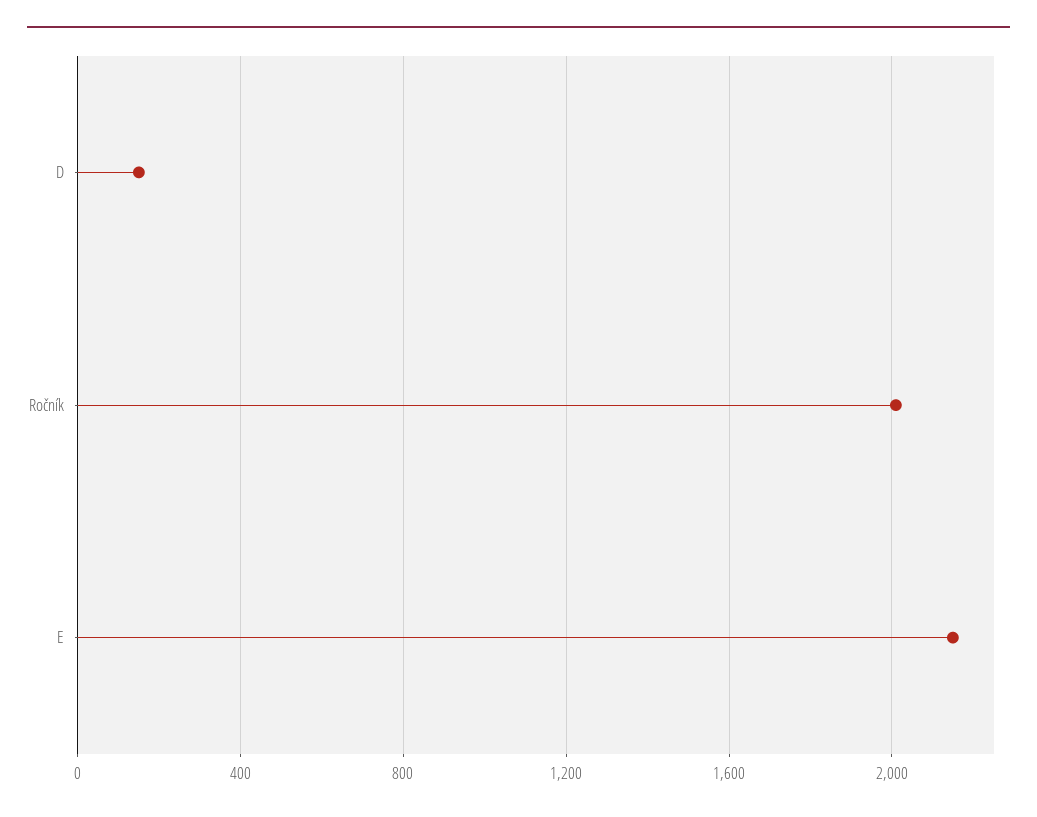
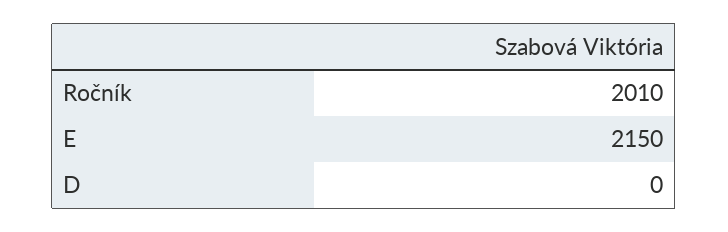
  {
-   "D": 150,
+   "D": 0,
    "Ročník": 2010,
    "E": 2150
  }

